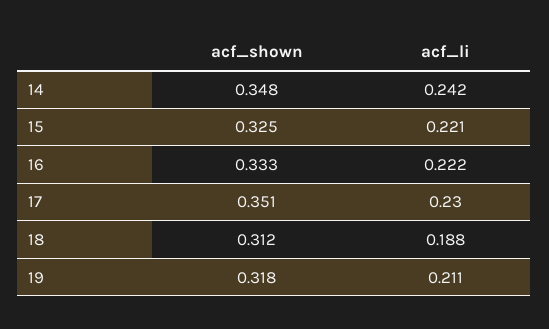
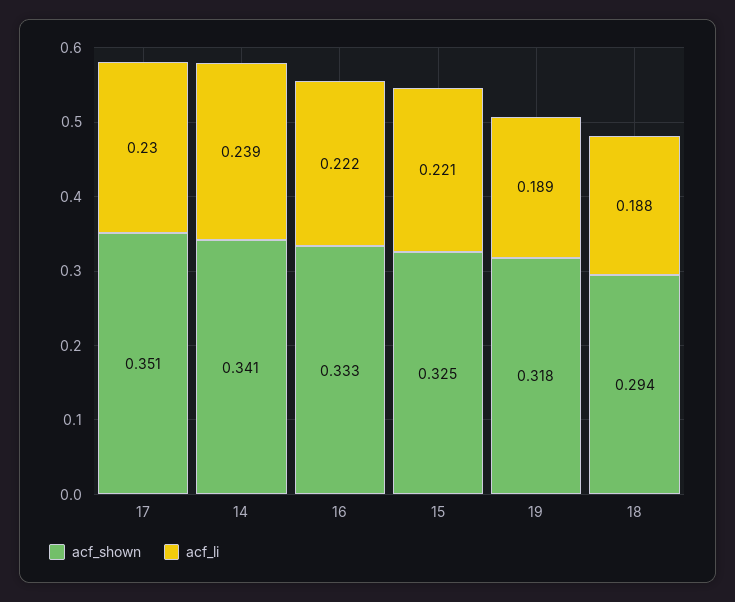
  {
    "acf_shown": {
-     "14": 0.348,
+     "14": 0.341,
      "15": 0.325,
      "16": 0.333,
      "17": 0.351,
-     "18": 0.312,
+     "18": 0.294,
      "19": 0.318
    },
    "acf_li": {
-     "14": 0.242,
+     "14": 0.239,
      "15": 0.221,
      "16": 0.222,
      "17": 0.23,
      "18": 0.188,
-     "19": 0.211
+     "19": 0.189
    }
  }

